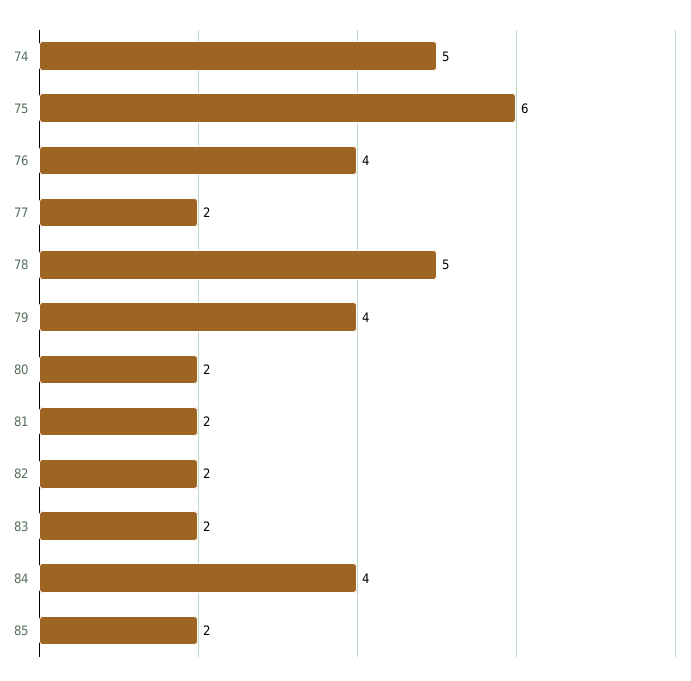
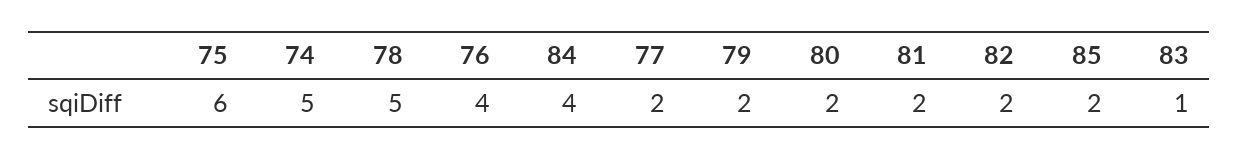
  {
    "74": 5,
    "75": 6,
    "76": 4,
    "77": 2,
    "78": 5,
-   "79": 4,
+   "79": 2,
    "80": 2,
    "81": 2,
    "82": 2,
-   "83": 2,
+   "83": 1,
    "84": 4,
    "85": 2
  }

